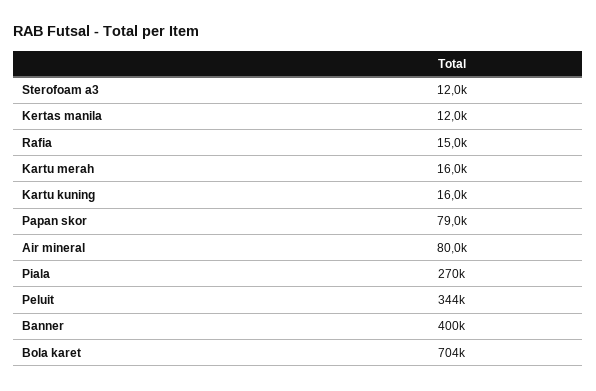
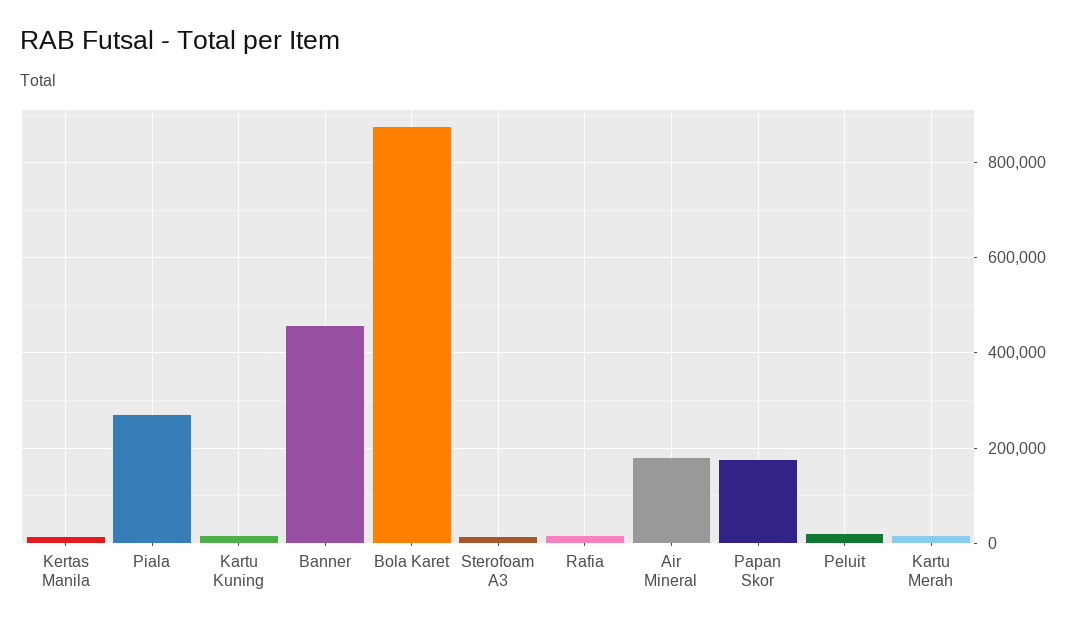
  {
    "Sterofoam a3": 12000,
    "Kertas manila": 12000,
    "Rafia": 15000,
    "Kartu merah": 16000,
    "Kartu kuning": 16000,
-   "Papan skor": 79000,
+   "Papan skor": 180000,
-   "Air mineral": 80000,
+   "Air mineral": 180000,
    "Piala": 270000,
-   "Peluit": 344000,
+   "Peluit": 20000,
-   "Banner": 400000,
+   "Banner": 460000,
-   "Bola karet": 704000
+   "Bola karet": 880000
  }

